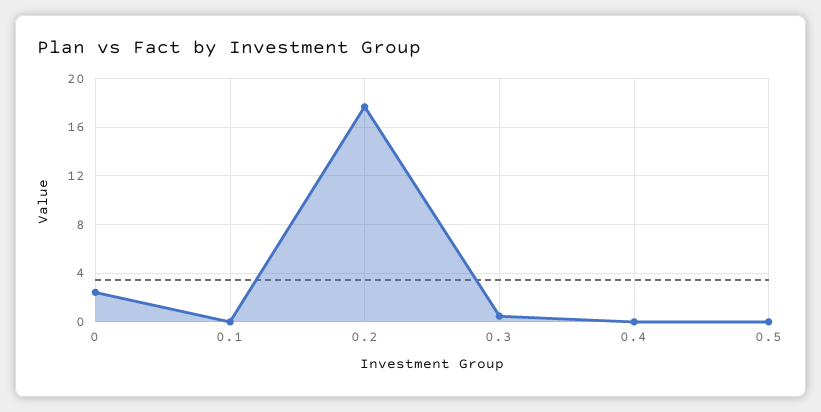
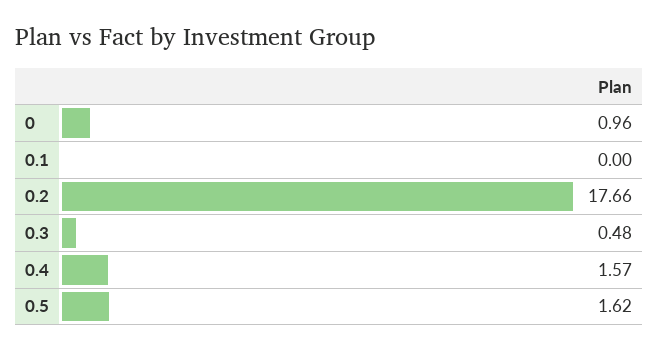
  {
-   "0": 2.5,
+   "0": 0.96,
    "0.1": 0,
    "0.2": 17.66,
    "0.3": 0.48,
-   "0.4": 0,
+   "0.4": 1.57,
-   "0.5": 0
+   "0.5": 1.62
  }

